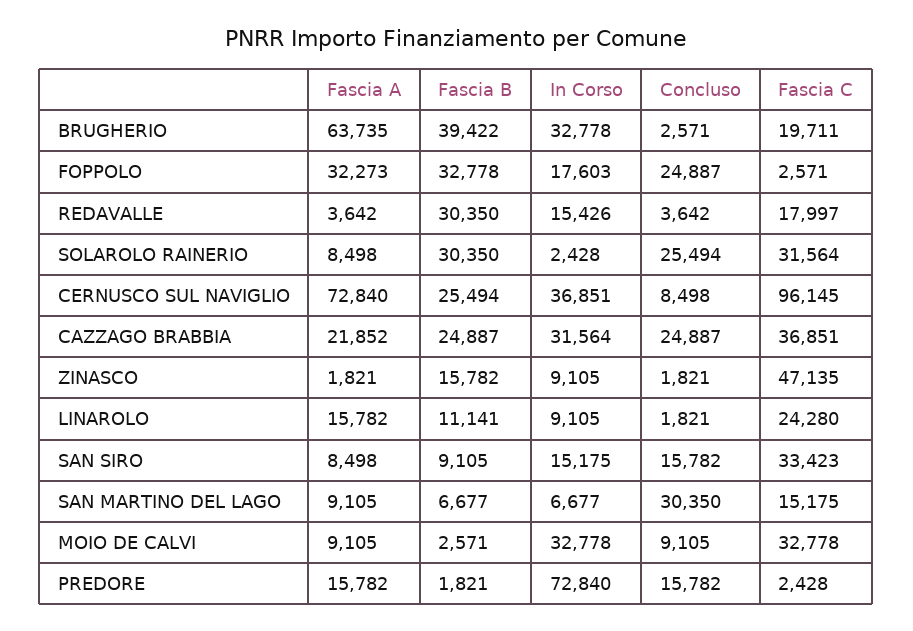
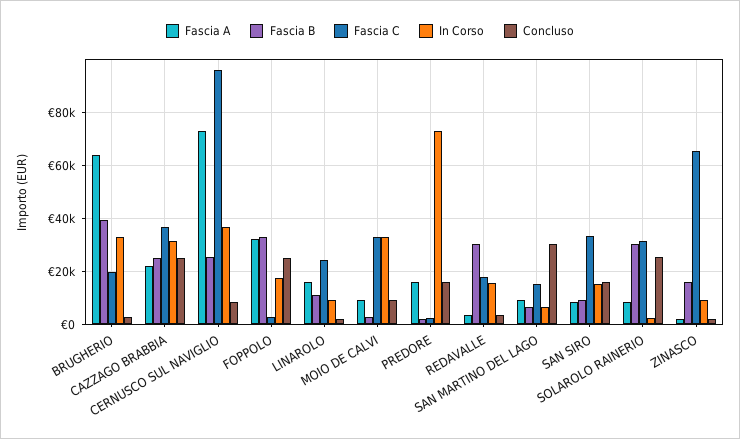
  {
    "Fascia A": {
      "BRUGHERIO": 63735,
      "FOPPOLO": 32273,
      "REDAVALLE": 3642,
      "SOLAROLO RAINERIO": 8498,
      "CERNUSCO SUL NAVIGLIO": 72840,
      "CAZZAGO BRABBIA": 21852,
      "ZINASCO": 1821,
      "LINAROLO": 15782,
      "SAN SIRO": 8498,
      "SAN MARTINO DEL LAGO": 9105,
      "MOIO DE CALVI": 9105,
      "PREDORE": 15782
    },
    "Fascia B": {
      "BRUGHERIO": 39422,
      "FOPPOLO": 32778,
      "REDAVALLE": 30350,
      "SOLAROLO RAINERIO": 30350,
      "CERNUSCO SUL NAVIGLIO": 25494,
      "CAZZAGO BRABBIA": 24887,
      "ZINASCO": 15782,
      "LINAROLO": 11141,
      "SAN SIRO": 9105,
      "SAN MARTINO DEL LAGO": 6677,
      "MOIO DE CALVI": 2571,
      "PREDORE": 1821
    },
    "In Corso": {
      "BRUGHERIO": 32778,
      "FOPPOLO": 17603,
      "REDAVALLE": 15426,
      "SOLAROLO RAINERIO": 2428,
      "CERNUSCO SUL NAVIGLIO": 36851,
      "CAZZAGO BRABBIA": 31564,
      "ZINASCO": 9105,
      "LINAROLO": 9105,
      "SAN SIRO": 15175,
      "SAN MARTINO DEL LAGO": 6677,
      "MOIO DE CALVI": 32778,
      "PREDORE": 72840
    },
    "Concluso": {
      "BRUGHERIO": 2571,
      "FOPPOLO": 24887,
      "REDAVALLE": 3642,
      "SOLAROLO RAINERIO": 25494,
      "CERNUSCO SUL NAVIGLIO": 8498,
      "CAZZAGO BRABBIA": 24887,
      "ZINASCO": 1821,
      "LINAROLO": 1821,
      "SAN SIRO": 15782,
      "SAN MARTINO DEL LAGO": 30350,
      "MOIO DE CALVI": 9105,
      "PREDORE": 15782
    },
    "Fascia C": {
      "BRUGHERIO": 19711,
      "FOPPOLO": 2571,
      "REDAVALLE": 17997,
      "SOLAROLO RAINERIO": 31564,
      "CERNUSCO SUL NAVIGLIO": 96145,
      "CAZZAGO BRABBIA": 36851,
-     "ZINASCO": 47135,
+     "ZINASCO": 65000,
      "LINAROLO": 24280,
      "SAN SIRO": 33423,
      "SAN MARTINO DEL LAGO": 15175,
      "MOIO DE CALVI": 32778,
      "PREDORE": 2428
    }
  }

